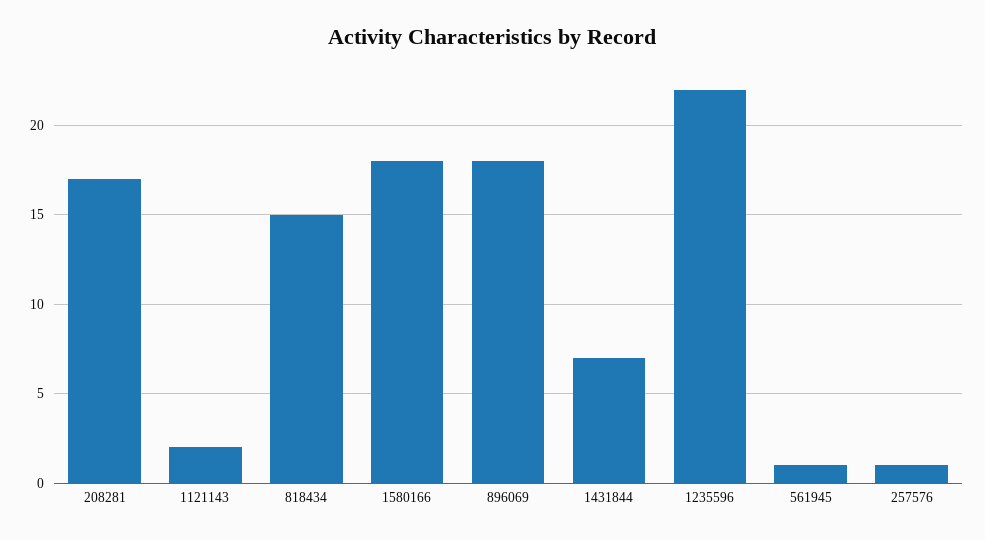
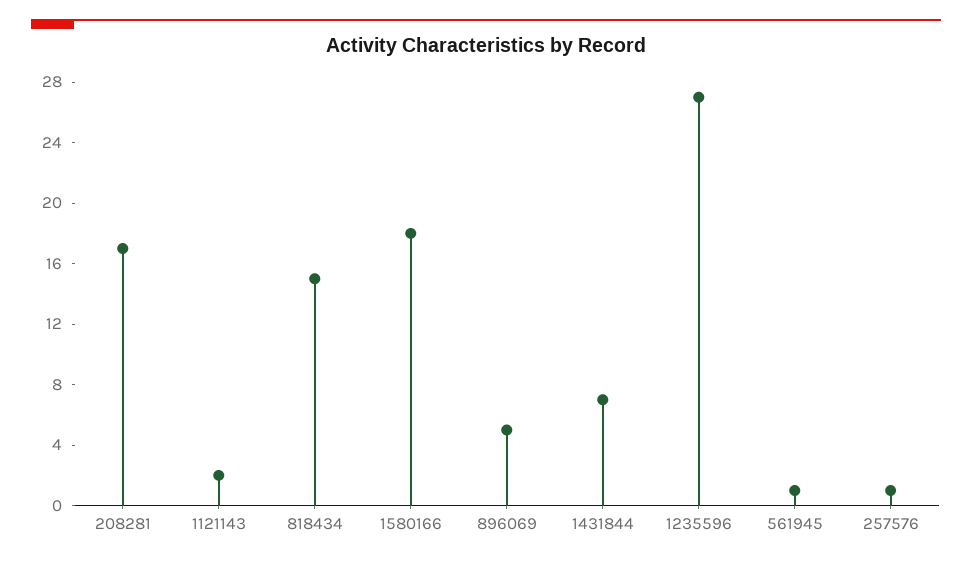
  {
    "208281": 17,
    "1121143": 2,
    "818434": 15,
    "1580166": 18,
-   "896069": 18,
+   "896069": 5,
    "1431844": 7,
-   "1235596": 22,
+   "1235596": 27,
    "561945": 1,
    "257576": 1
  }

